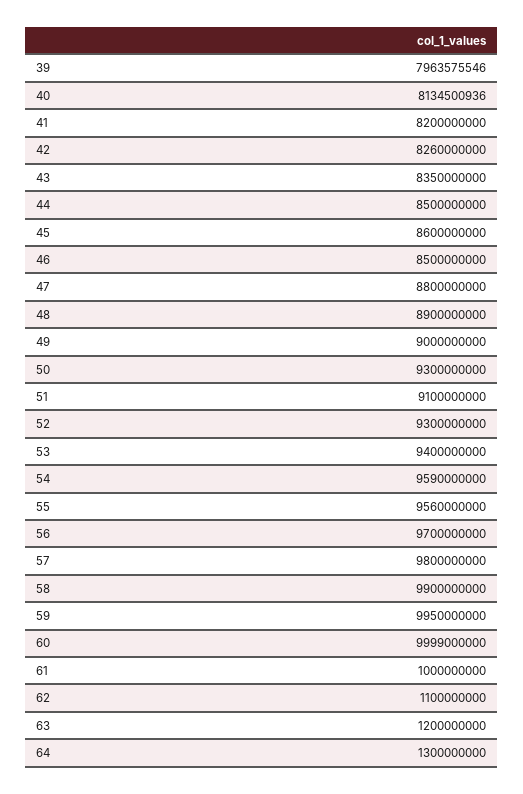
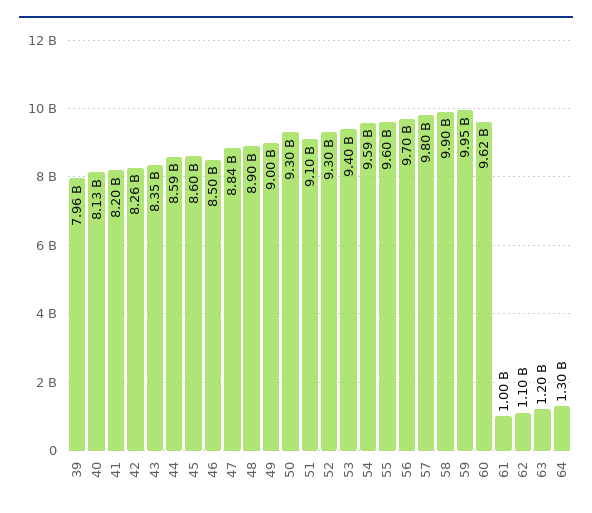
  {
    "39": 7963575546,
    "40": 8134500936,
    "41": 8200000000,
    "42": 8260000000,
    "43": 8350000000,
-   "44": 8500000000,
+   "44": 8590000000,
    "45": 8600000000,
    "46": 8500000000,
-   "47": 8800000000,
+   "47": 8840000000,
    "48": 8900000000,
    "49": 9000000000,
    "50": 9300000000,
    "51": 9100000000,
    "52": 9300000000,
    "53": 9400000000,
    "54": 9590000000,
-   "55": 9560000000,
+   "55": 9600000000,
    "56": 9700000000,
    "57": 9800000000,
    "58": 9900000000,
    "59": 9950000000,
-   "60": 9999000000,
+   "60": 9620000000,
    "61": 1000000000,
    "62": 1100000000,
    "63": 1200000000,
    "64": 1300000000
  }

